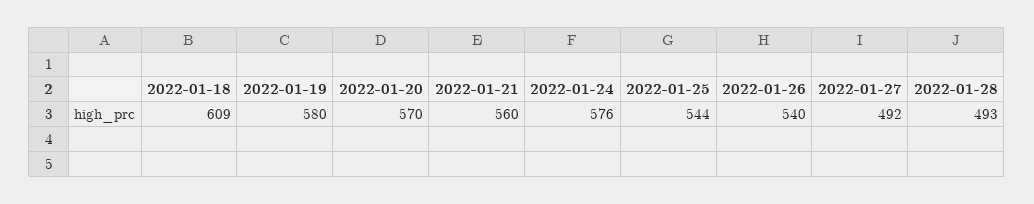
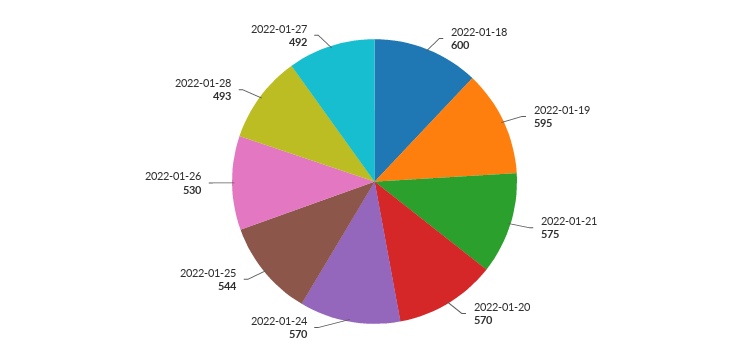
  {
-   "2022-01-18": 609,
+   "2022-01-18": 600,
-   "2022-01-19": 580,
+   "2022-01-19": 595,
    "2022-01-20": 570,
-   "2022-01-21": 560,
+   "2022-01-21": 575,
-   "2022-01-24": 576,
+   "2022-01-24": 570,
    "2022-01-25": 544,
-   "2022-01-26": 540,
+   "2022-01-26": 530,
    "2022-01-27": 492,
    "2022-01-28": 493
  }

